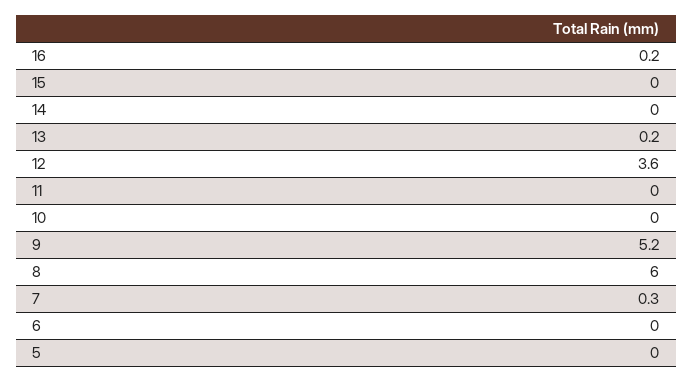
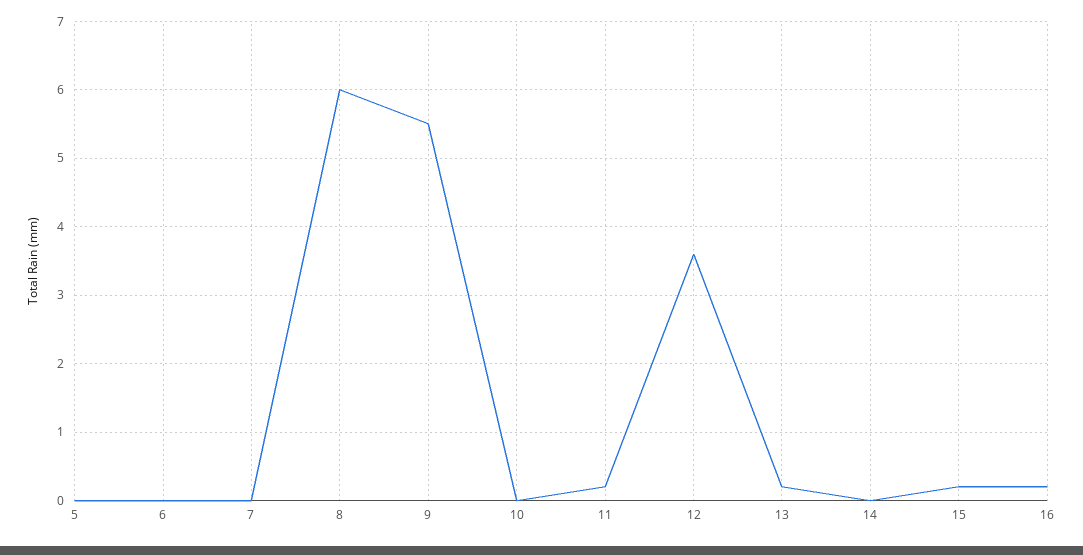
  {
    "16": 0.2,
-   "15": 0,
+   "15": 0.2,
    "14": 0,
    "13": 0.2,
    "12": 3.6,
-   "11": 0,
+   "11": 0.2,
    "10": 0,
-   "9": 5.2,
+   "9": 5.5,
    "8": 6,
-   "7": 0.3,
+   "7": 0,
    "6": 0,
    "5": 0
  }

